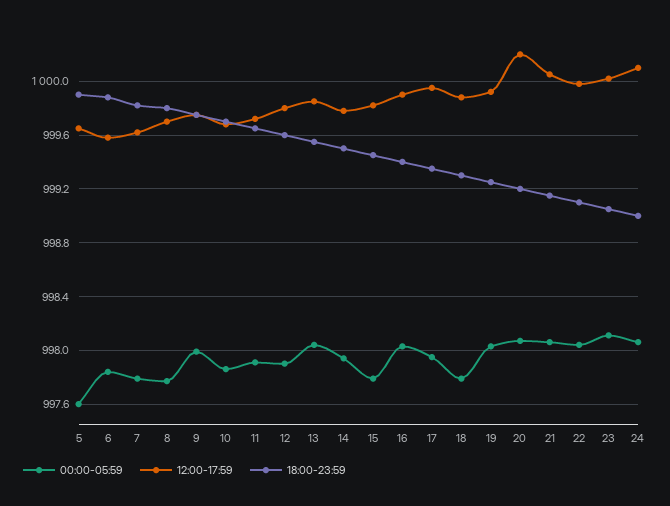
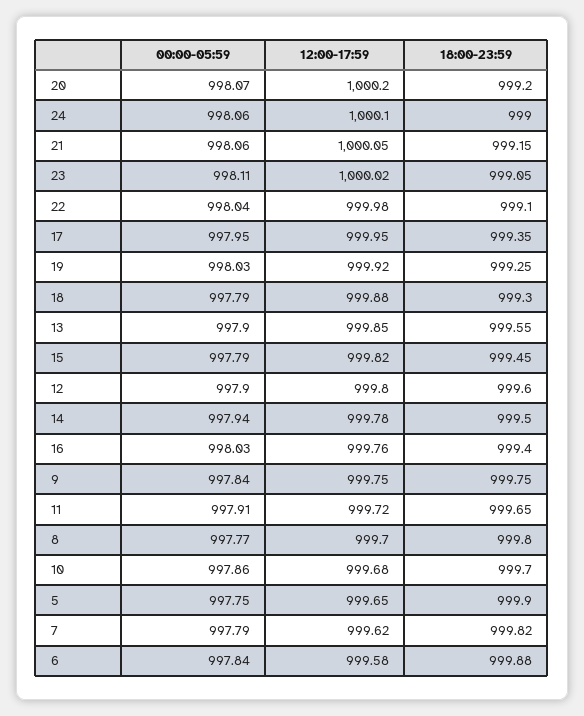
  {
    "00:00-05:59": {
-     "5": 997.6,
+     "5": 997.75,
      "6": 997.84,
      "7": 997.79,
      "8": 997.77,
-     "9": 998,
+     "9": 997.84,
      "10": 997.86,
      "11": 997.91,
      "12": 997.9,
-     "13": 998.05,
+     "13": 997.9,
      "14": 997.94,
      "15": 997.79,
      "16": 998.03,
      "17": 997.95,
      "18": 997.79,
      "19": 998.03,
      "20": 998.07,
      "21": 998.06,
      "22": 998.04,
      "23": 998.11,
      "24": 998.06
    },
    "12:00-17:59": {
      "5": 999.65,
      "6": 999.58,
      "7": 999.62,
      "8": 999.7,
      "9": 999.75,
      "10": 999.68,
      "11": 999.72,
      "12": 999.8,
      "13": 999.85,
      "14": 999.78,
      "15": 999.82,
-     "16": 999.9,
+     "16": 999.76,
      "17": 999.95,
      "18": 999.88,
      "19": 999.92,
      "20": 1000.2,
      "21": 1000.05,
      "22": 999.98,
      "23": 1000.02,
      "24": 1000.1
    },
    "18:00-23:59": {
      "5": 999.9,
      "6": 999.88,
      "7": 999.82,
      "8": 999.8,
      "9": 999.75,
      "10": 999.7,
      "11": 999.65,
      "12": 999.6,
      "13": 999.55,
      "14": 999.5,
      "15": 999.45,
      "16": 999.4,
      "17": 999.35,
      "18": 999.3,
      "19": 999.25,
      "20": 999.2,
      "21": 999.15,
      "22": 999.1,
      "23": 999.05,
      "24": 999
    }
  }

